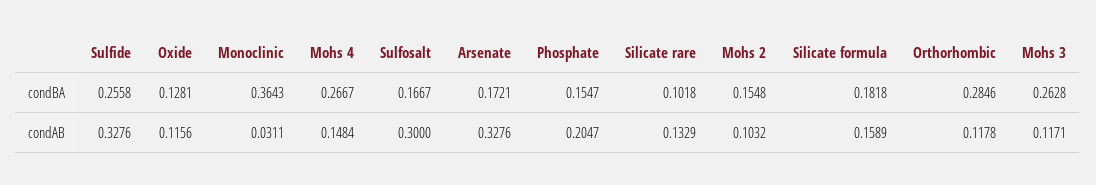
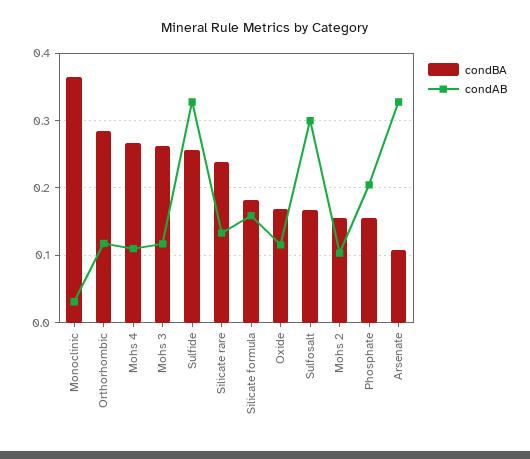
  {
    "condBA": {
      "Sulfide": 0.2558,
-     "Oxide": 0.1281,
+     "Oxide": 0.17,
      "Monoclinic": 0.3643,
      "Mohs 4": 0.2667,
      "Sulfosalt": 0.1667,
-     "Arsenate": 0.1721,
+     "Arsenate": 0.11,
      "Phosphate": 0.1547,
-     "Silicate rare": 0.1018,
+     "Silicate rare": 0.24,
      "Mohs 2": 0.1548,
      "Silicate formula": 0.1818,
      "Orthorhombic": 0.2846,
      "Mohs 3": 0.2628
    },
    "condAB": {
      "Sulfide": 0.3276,
      "Oxide": 0.1156,
      "Monoclinic": 0.0311,
-     "Mohs 4": 0.1484,
+     "Mohs 4": 0.11,
      "Sulfosalt": 0.3,
      "Arsenate": 0.3276,
      "Phosphate": 0.2047,
      "Silicate rare": 0.1329,
      "Mohs 2": 0.1032,
      "Silicate formula": 0.1589,
      "Orthorhombic": 0.1178,
      "Mohs 3": 0.1171
    }
  }

